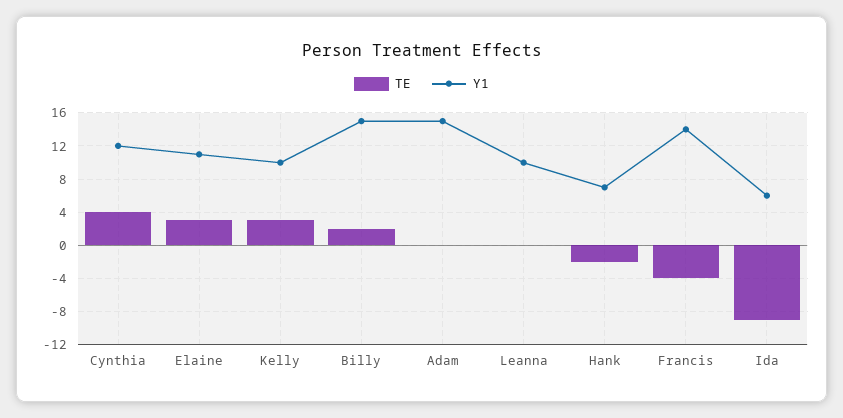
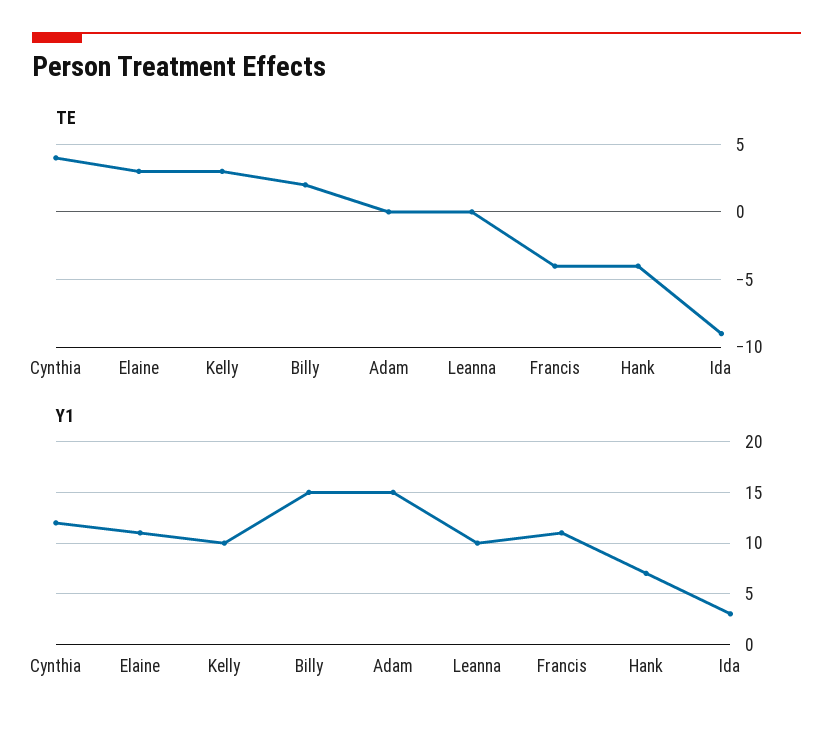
  {
    "TE": {
      "Cynthia": 4,
      "Elaine": 3,
      "Kelly": 3,
      "Billy": 2,
      "Adam": 0,
      "Leanna": 0,
-     "Hank": -2,
+     "Hank": -4,
      "Francis": -4,
      "Ida": -9
    },
    "Y1": {
      "Cynthia": 12,
      "Elaine": 11,
      "Kelly": 10,
      "Billy": 15,
      "Adam": 15,
      "Leanna": 10,
      "Hank": 7,
-     "Francis": 14,
+     "Francis": 11,
-     "Ida": 6
+     "Ida": 3
    }
  }

